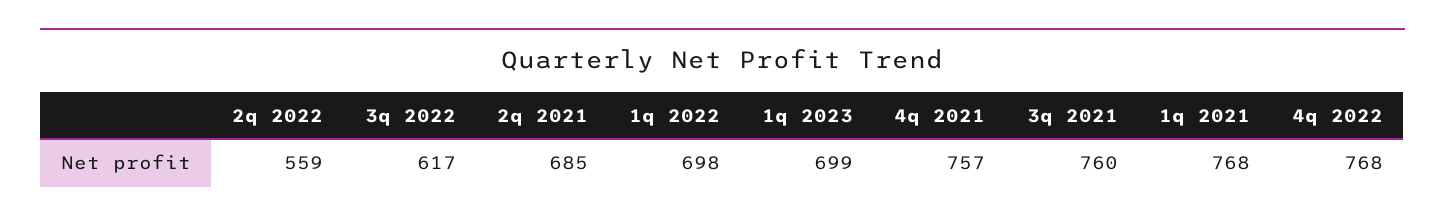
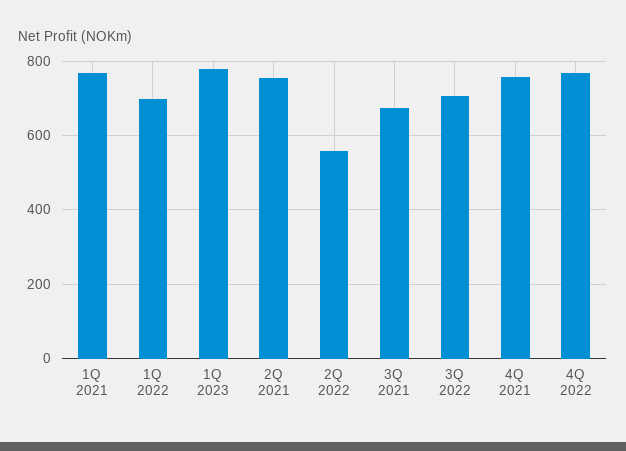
  {
    "2q 2022": 559,
-   "3q 2022": 617,
+   "3q 2022": 700,
-   "2q 2021": 685,
+   "2q 2021": 760,
    "1q 2022": 698,
-   "1q 2023": 699,
+   "1q 2023": 780,
    "4q 2021": 757,
-   "3q 2021": 760,
+   "3q 2021": 680,
    "1q 2021": 768,
    "4q 2022": 768
  }

